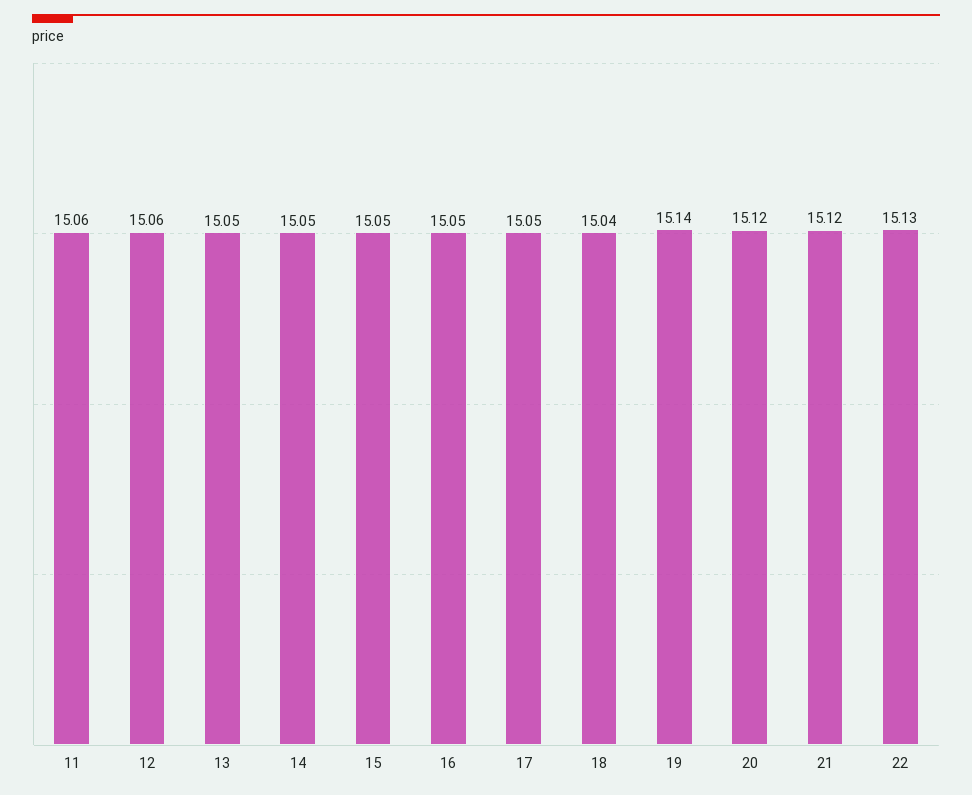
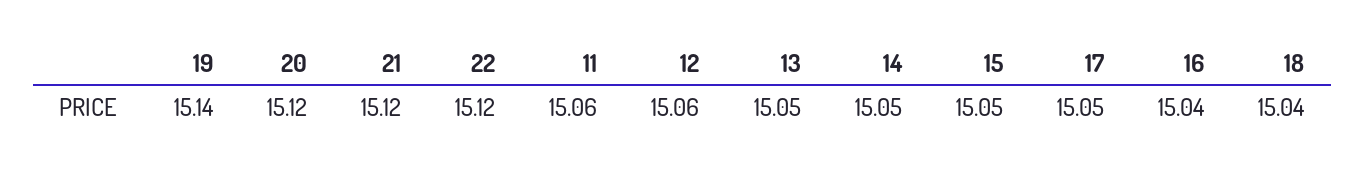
  {
    "11": 15.06,
    "12": 15.06,
    "13": 15.05,
    "14": 15.05,
    "15": 15.05,
-   "16": 15.05,
+   "16": 15.04,
    "17": 15.05,
    "18": 15.04,
    "19": 15.14,
    "20": 15.12,
    "21": 15.12,
-   "22": 15.13
+   "22": 15.12
  }

